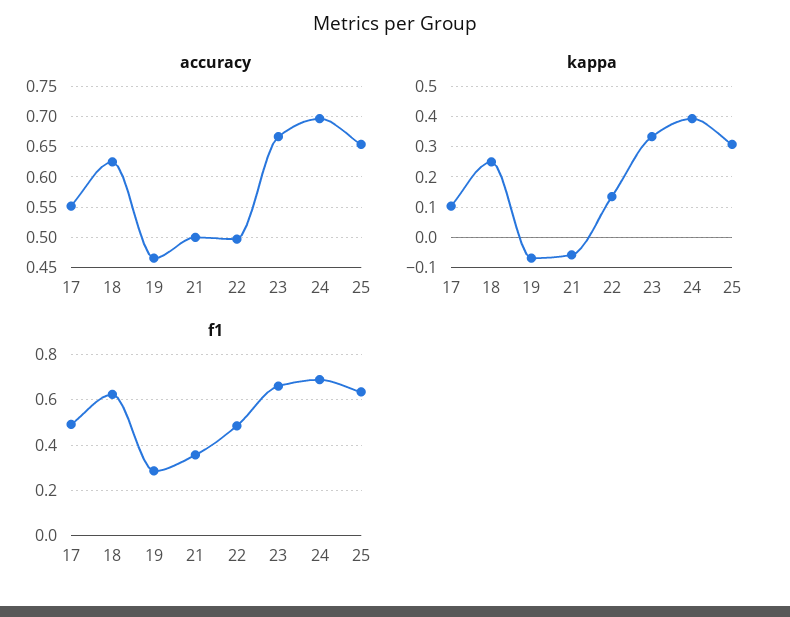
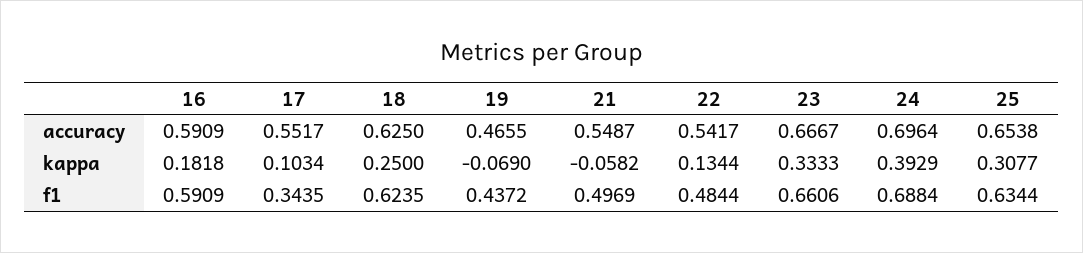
  {
    "accuracy": {
      "17": 0.5517,
      "18": 0.625,
      "19": 0.4655,
-     "21": 0.5,
+     "21": 0.5487,
-     "22": 0.5,
+     "22": 0.5417,
      "23": 0.6667,
      "24": 0.6964,
-     "25": 0.6538
+     "25": 0.6538,
+     "16": 0.5909
    },
    "kappa": {
      "17": 0.1034,
      "18": 0.25,
      "19": -0.069,
      "21": -0.0582,
      "22": 0.1344,
      "23": 0.3333,
      "24": 0.3929,
-     "25": 0.3077
+     "25": 0.3077,
+     "16": 0.1818
    },
    "f1": {
-     "17": 0.5,
+     "17": 0.3435,
      "18": 0.6235,
-     "19": 0.3,
+     "19": 0.4372,
-     "21": 0.35,
+     "21": 0.4969,
      "22": 0.4844,
      "23": 0.6606,
      "24": 0.6884,
-     "25": 0.6344
+     "25": 0.6344,
+     "16": 0.5909
    }
  }

